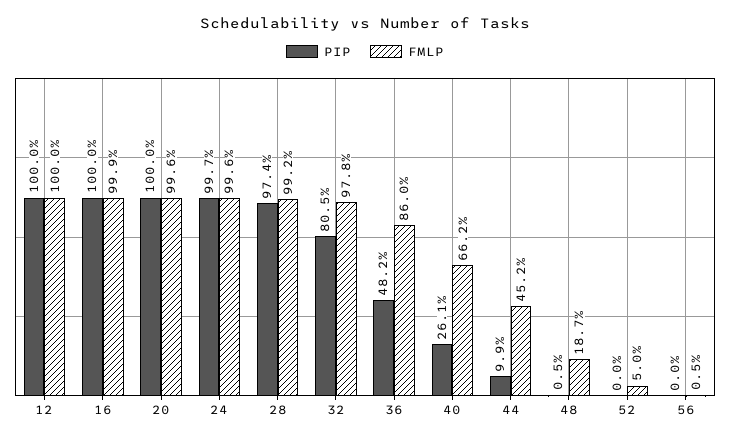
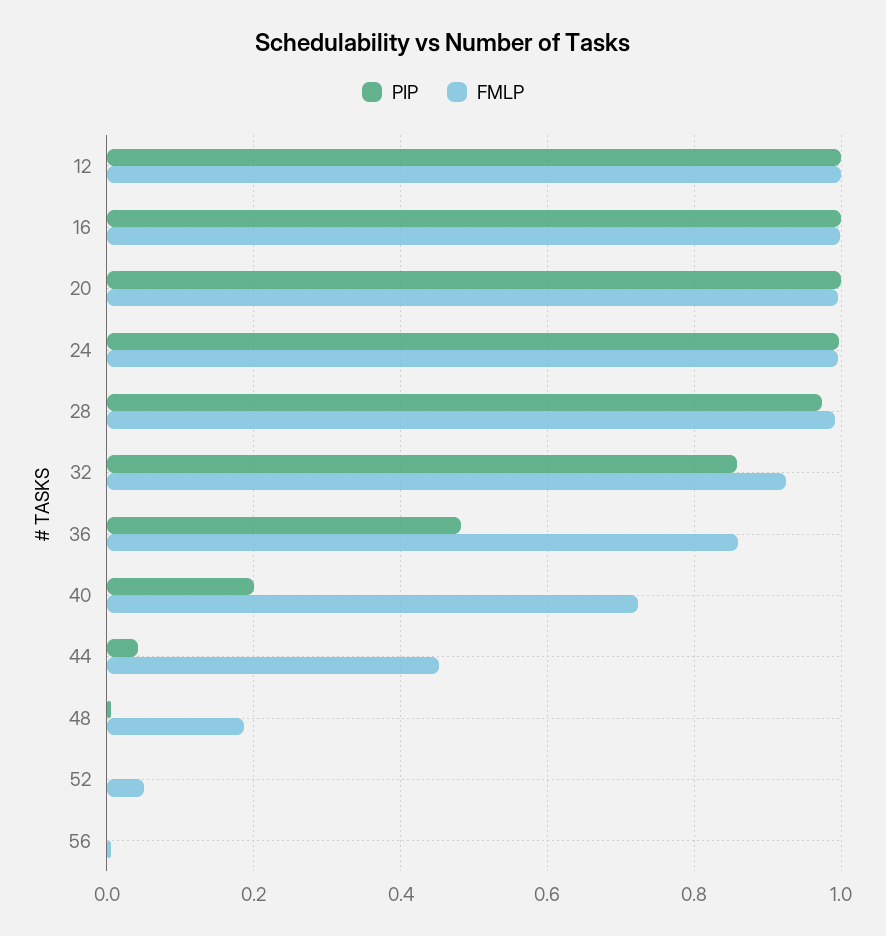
  {
    "PIP": {
      "12": 1,
      "16": 1,
      "20": 1,
      "24": 0.997,
      "28": 0.974,
-     "32": 0.805,
+     "32": 0.86,
      "36": 0.482,
-     "40": 0.261,
+     "40": 0.2,
-     "44": 0.099,
+     "44": 0.04,
      "48": 0.005,
      "52": 0,
      "56": 0
    },
    "FMLP": {
      "12": 1,
      "16": 0.999,
      "20": 0.996,
      "24": 0.996,
      "28": 0.992,
-     "32": 0.978,
+     "32": 0.92,
      "36": 0.86,
-     "40": 0.662,
+     "40": 0.72,
      "44": 0.452,
      "48": 0.187,
      "52": 0.05,
      "56": 0.005
    }
  }

